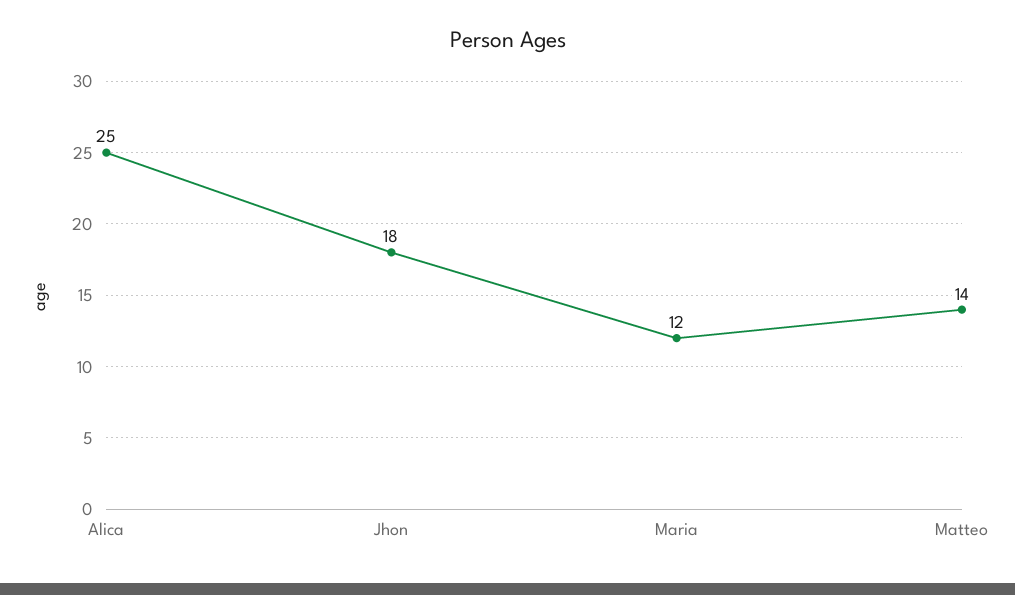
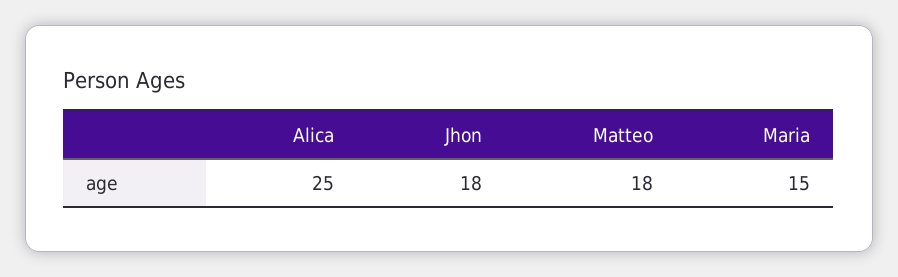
  {
    "Alica": 25,
    "Jhon": 18,
-   "Maria": 12,
+   "Maria": 15,
-   "Matteo": 14
+   "Matteo": 18
  }

